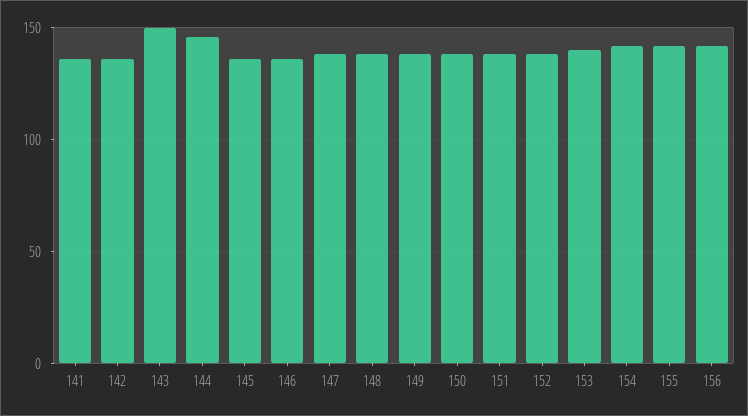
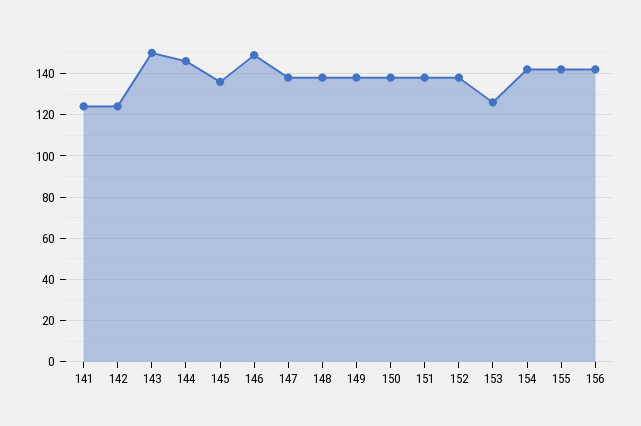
  {
-   "141": 135,
+   "141": 125,
-   "142": 135,
+   "142": 125,
    "143": 150,
    "144": 145,
    "145": 135,
-   "146": 135,
+   "146": 150,
    "147": 140,
    "148": 140,
    "149": 140,
    "150": 140,
    "151": 140,
    "152": 140,
-   "153": 140,
+   "153": 125,
    "154": 140,
    "155": 140,
    "156": 140
  }

